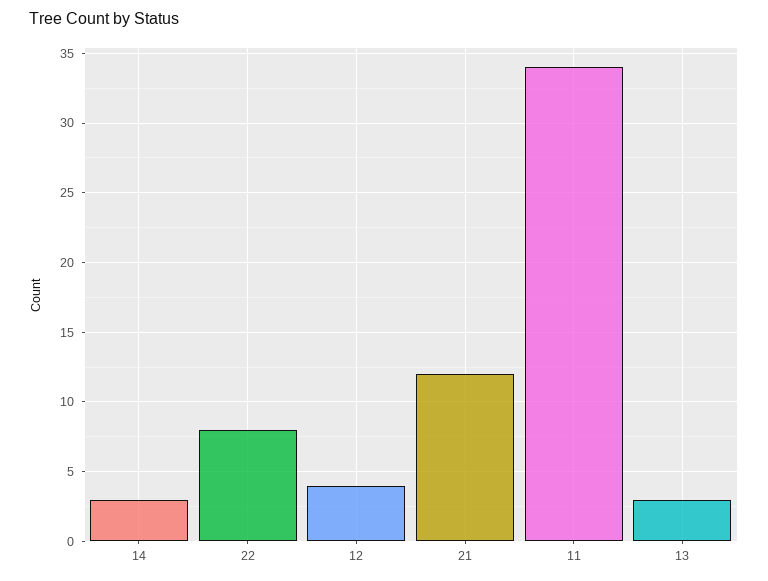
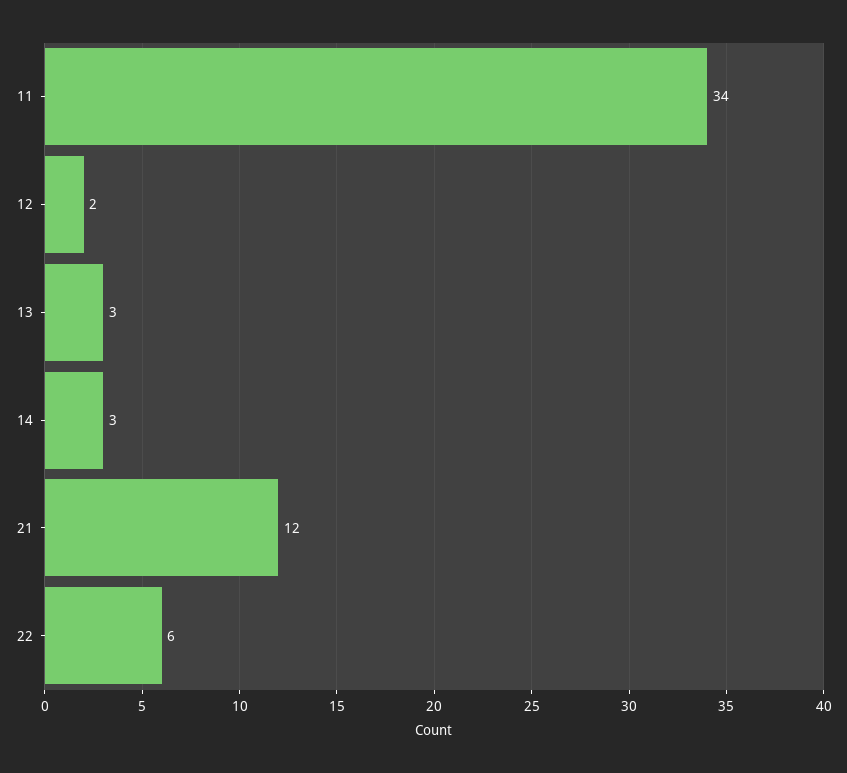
  {
    "14": 3,
-   "22": 8,
+   "22": 6,
-   "12": 4,
+   "12": 2,
    "21": 12,
    "11": 34,
    "13": 3
  }

